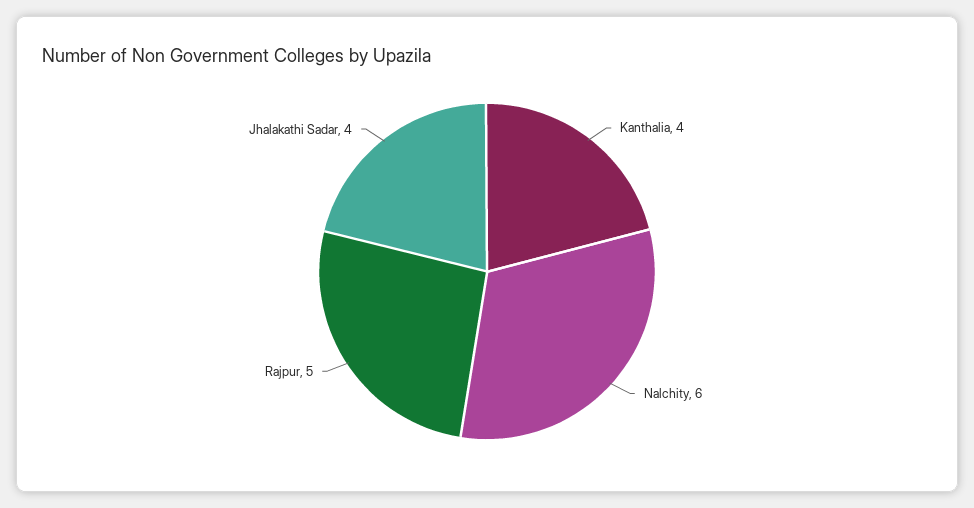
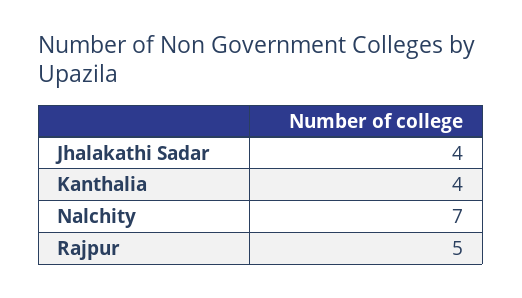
  {
    "Kanthalia": 4,
-   "Nalchity": 6,
+   "Nalchity": 7,
    "Rajpur": 5,
    "Jhalakathi Sadar": 4
  }

